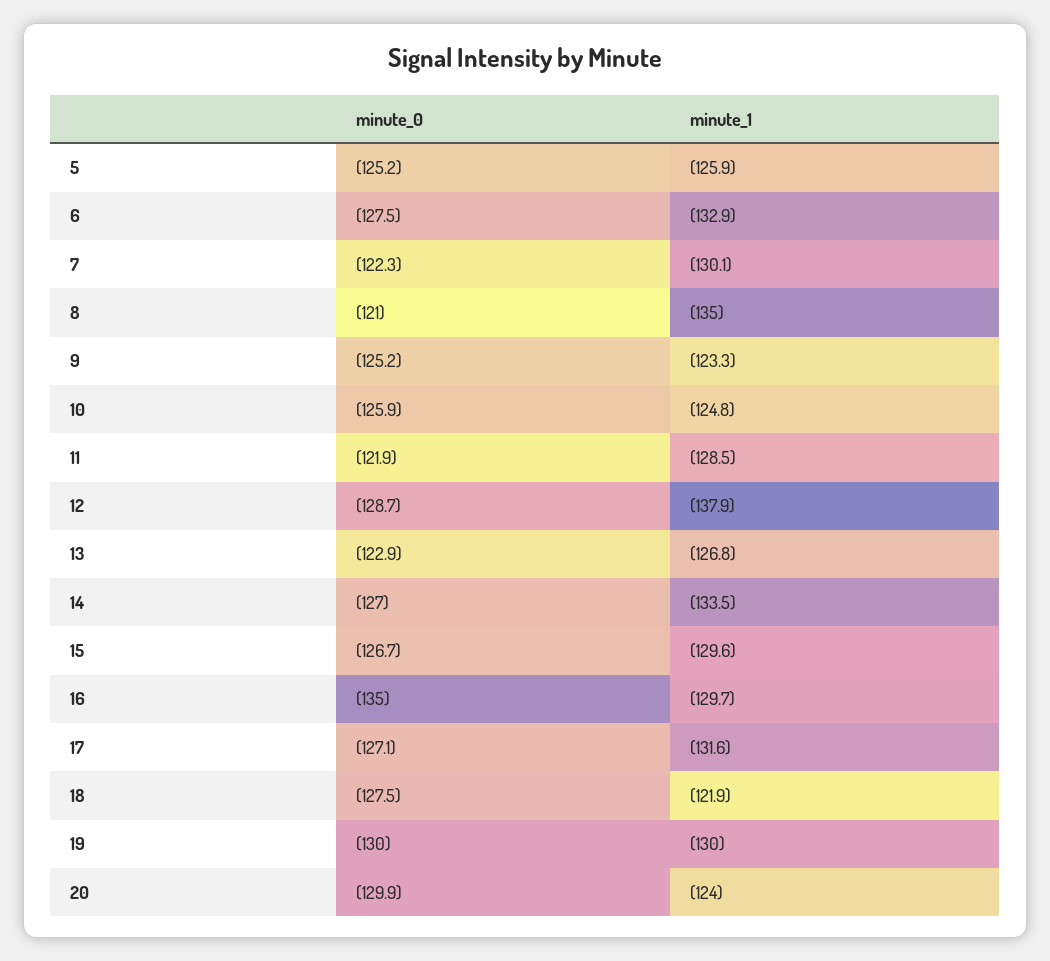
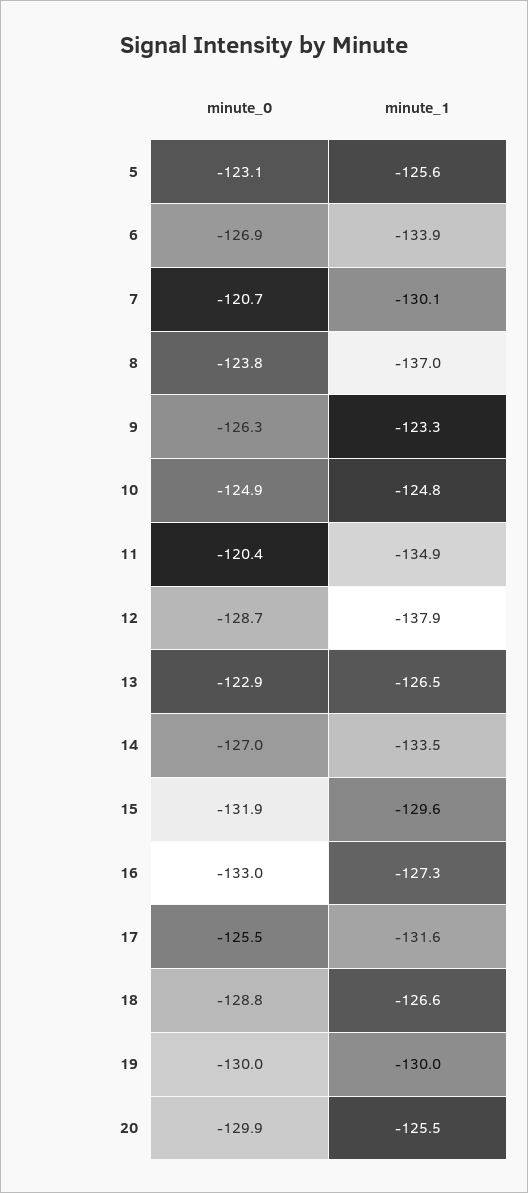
  {
    "minute_0": {
-     "5": -125.2,
+     "5": -123.1,
-     "6": -127.5,
+     "6": -126.9,
-     "7": -122.3,
+     "7": -120.7,
-     "8": -121,
+     "8": -123.8,
-     "9": -125.2,
+     "9": -126.3,
-     "10": -125.9,
+     "10": -124.9,
-     "11": -121.9,
+     "11": -120.4,
      "12": -128.7,
      "13": -122.9,
      "14": -127,
-     "15": -126.7,
+     "15": -131.9,
-     "16": -135,
+     "16": -133,
-     "17": -127.1,
+     "17": -125.5,
-     "18": -127.5,
+     "18": -128.8,
      "19": -130,
      "20": -129.9
    },
    "minute_1": {
-     "5": -125.9,
+     "5": -125.6,
-     "6": -132.9,
+     "6": -133.9,
      "7": -130.1,
-     "8": -135,
+     "8": -137,
      "9": -123.3,
      "10": -124.8,
-     "11": -128.5,
+     "11": -134.9,
      "12": -137.9,
-     "13": -126.8,
+     "13": -126.5,
      "14": -133.5,
      "15": -129.6,
-     "16": -129.7,
+     "16": -127.3,
      "17": -131.6,
-     "18": -121.9,
+     "18": -126.6,
      "19": -130,
-     "20": -124
+     "20": -125.5
    }
  }

